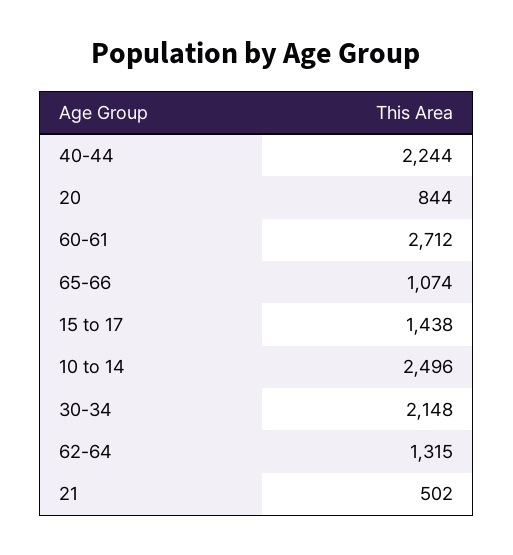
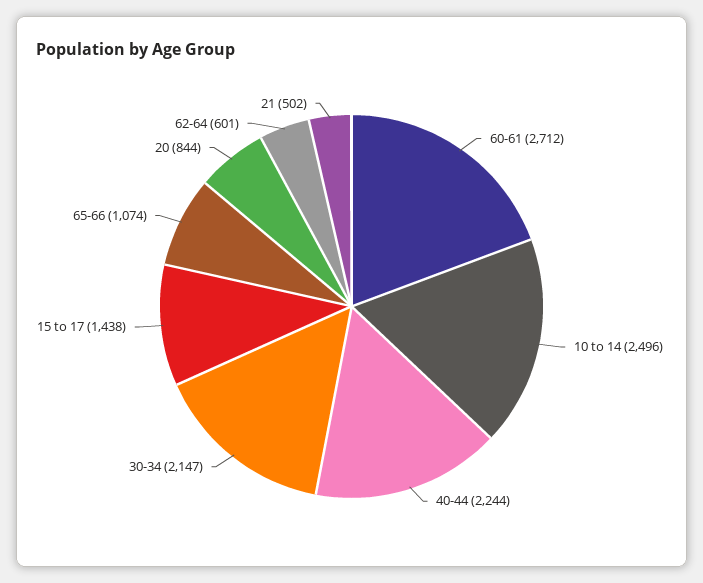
  {
    "40-44": 2244,
    "20": 844,
    "60-61": 2712,
    "65-66": 1074,
    "15 to 17": 1438,
    "10 to 14": 2496,
-   "30-34": 2148,
+   "30-34": 2147,
-   "62-64": 1315,
+   "62-64": 601,
    "21": 502
  }

